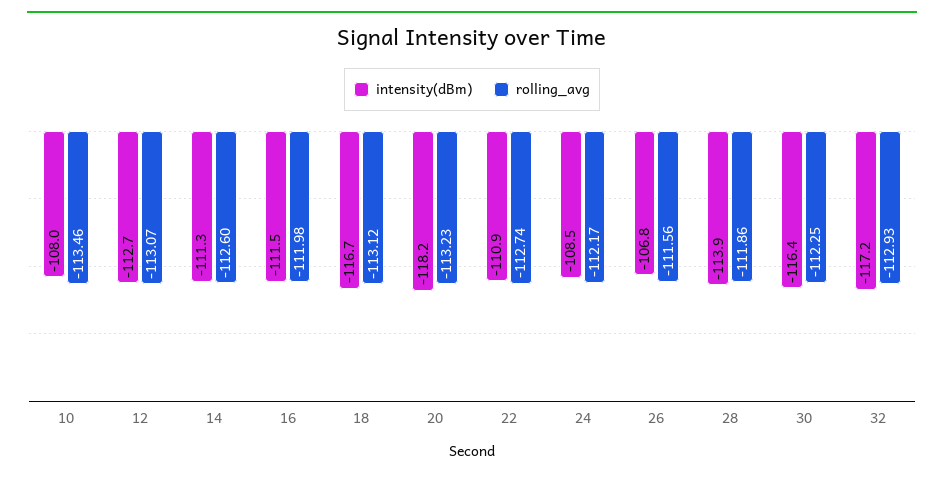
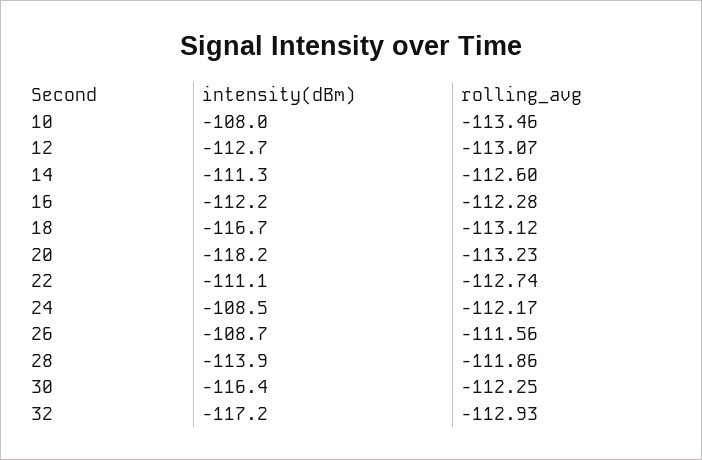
  {
    "intensity(dBm)": {
      "10": -108,
      "12": -112.7,
      "14": -111.3,
-     "16": -111.5,
+     "16": -112.2,
      "18": -116.7,
      "20": -118.2,
-     "22": -110.9,
+     "22": -111.1,
      "24": -108.5,
-     "26": -106.8,
+     "26": -108.7,
      "28": -113.9,
      "30": -116.4,
      "32": -117.2
    },
    "rolling_avg": {
      "10": -113.46,
      "12": -113.07,
      "14": -112.6,
-     "16": -111.98,
+     "16": -112.28,
      "18": -113.12,
      "20": -113.23,
      "22": -112.74,
      "24": -112.17,
      "26": -111.56,
      "28": -111.86,
      "30": -112.25,
      "32": -112.93
    }
  }

